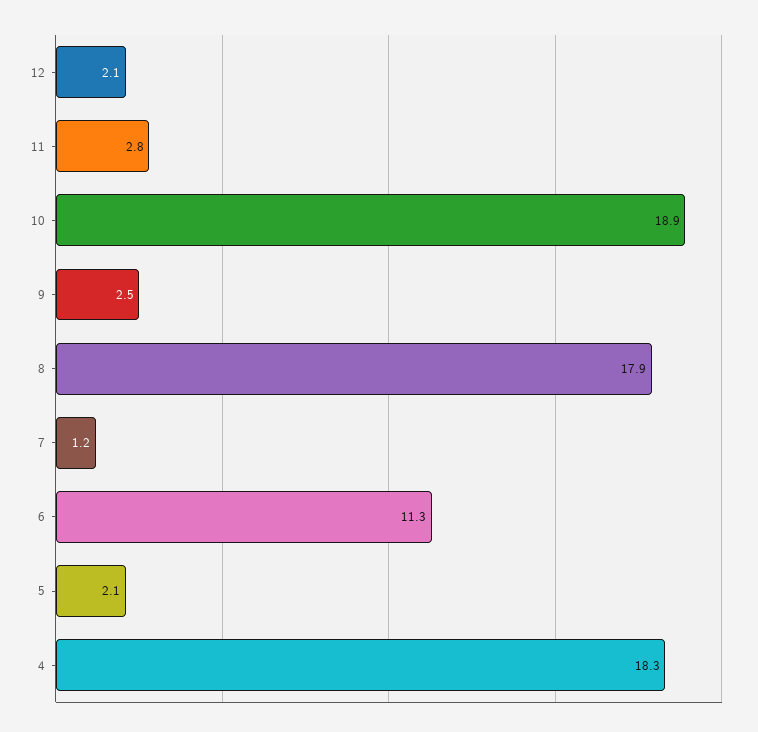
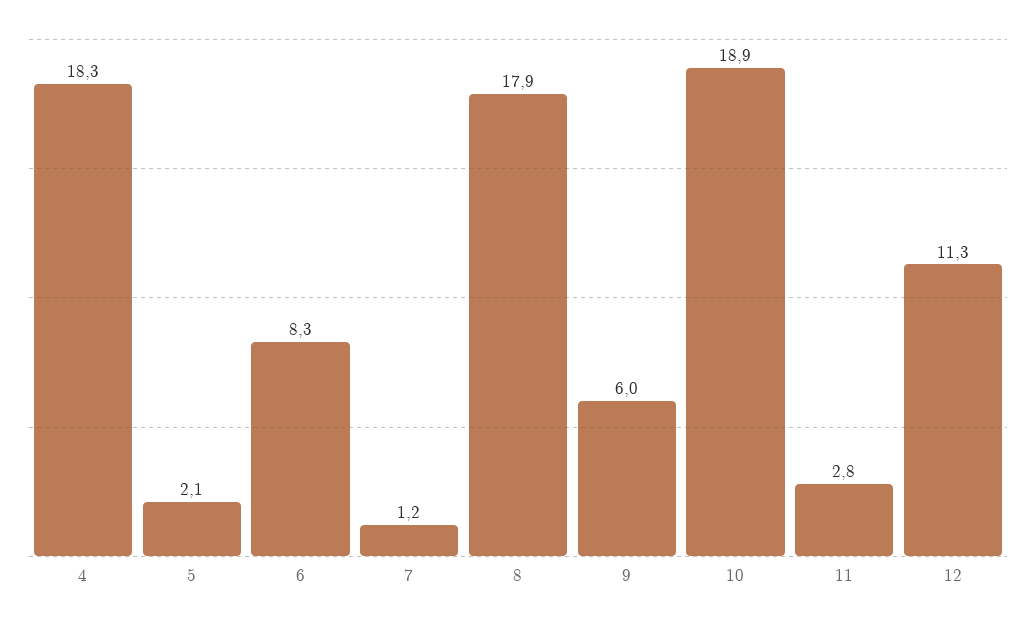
  {
-   "12": 2.1,
+   "12": 11.3,
    "11": 2.8,
    "10": 18.9,
-   "9": 2.5,
+   "9": 6,
    "8": 17.9,
    "7": 1.2,
-   "6": 11.3,
+   "6": 8.3,
    "5": 2.1,
    "4": 18.3
  }

